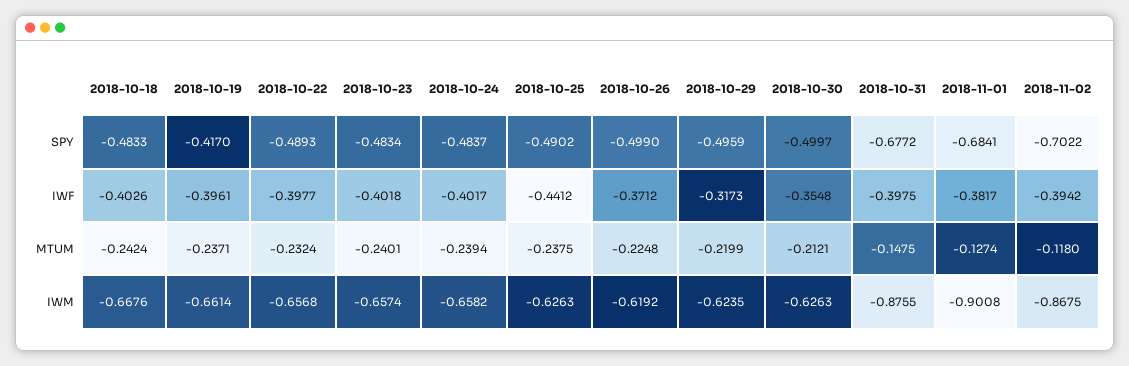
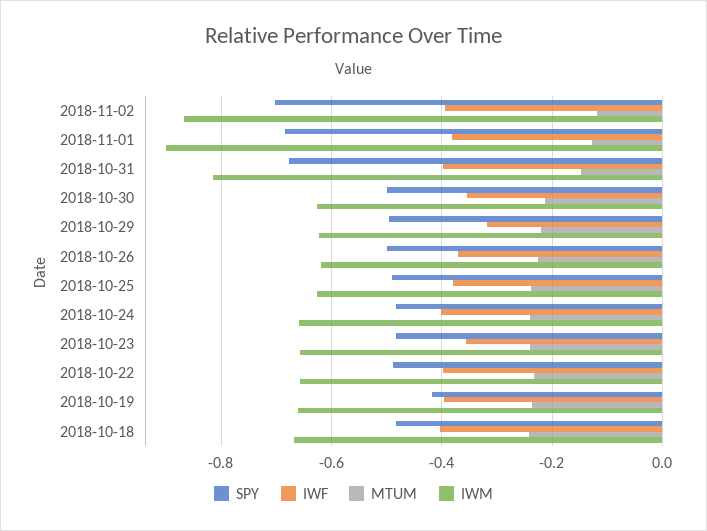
  {
    "SPY": {
      "2018-10-18": -0.4833,
      "2018-10-19": -0.417,
      "2018-10-22": -0.4893,
      "2018-10-23": -0.4834,
      "2018-10-24": -0.4837,
      "2018-10-25": -0.4902,
      "2018-10-26": -0.499,
      "2018-10-29": -0.4959,
      "2018-10-30": -0.4997,
      "2018-10-31": -0.6772,
      "2018-11-01": -0.6841,
      "2018-11-02": -0.7022
    },
    "IWF": {
      "2018-10-18": -0.4026,
      "2018-10-19": -0.3961,
      "2018-10-22": -0.3977,
-     "2018-10-23": -0.4018,
+     "2018-10-23": -0.36,
      "2018-10-24": -0.4017,
-     "2018-10-25": -0.4412,
+     "2018-10-25": -0.38,
      "2018-10-26": -0.3712,
      "2018-10-29": -0.3173,
      "2018-10-30": -0.3548,
      "2018-10-31": -0.3975,
      "2018-11-01": -0.3817,
      "2018-11-02": -0.3942
    },
    "MTUM": {
      "2018-10-18": -0.2424,
      "2018-10-19": -0.2371,
      "2018-10-22": -0.2324,
      "2018-10-23": -0.2401,
      "2018-10-24": -0.2394,
      "2018-10-25": -0.2375,
      "2018-10-26": -0.2248,
      "2018-10-29": -0.2199,
      "2018-10-30": -0.2121,
      "2018-10-31": -0.1475,
      "2018-11-01": -0.1274,
      "2018-11-02": -0.118
    },
    "IWM": {
      "2018-10-18": -0.6676,
      "2018-10-19": -0.6614,
      "2018-10-22": -0.6568,
      "2018-10-23": -0.6574,
      "2018-10-24": -0.6582,
      "2018-10-25": -0.6263,
      "2018-10-26": -0.6192,
      "2018-10-29": -0.6235,
      "2018-10-30": -0.6263,
-     "2018-10-31": -0.8755,
+     "2018-10-31": -0.82,
      "2018-11-01": -0.9008,
      "2018-11-02": -0.8675
    }
  }

